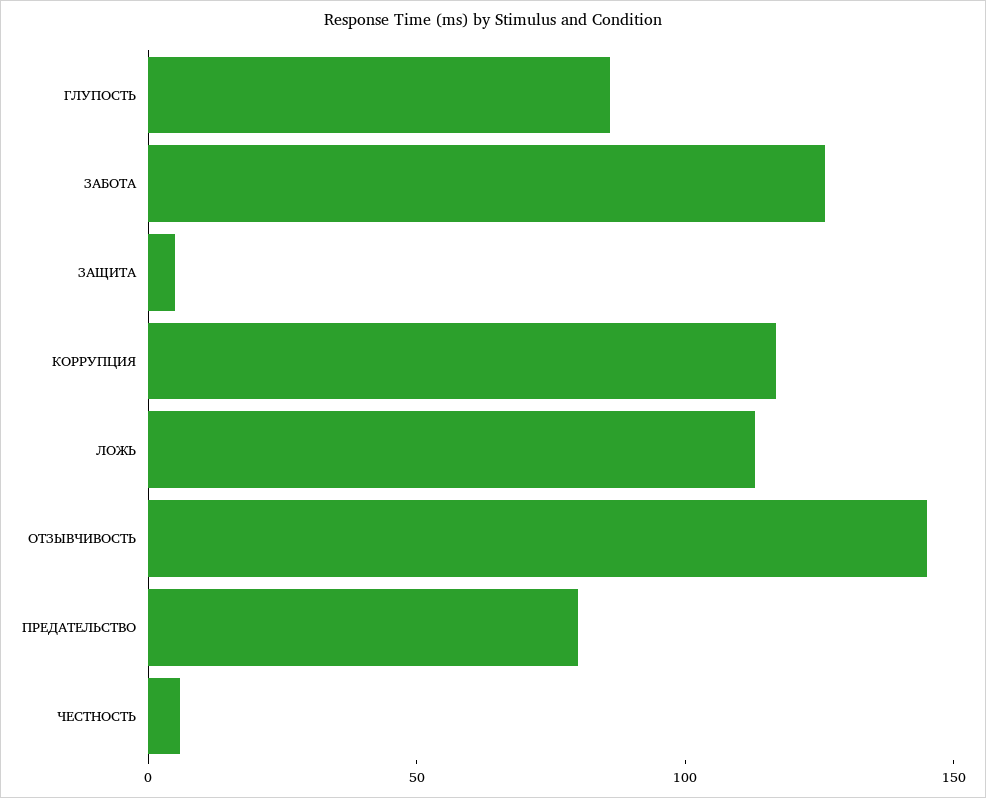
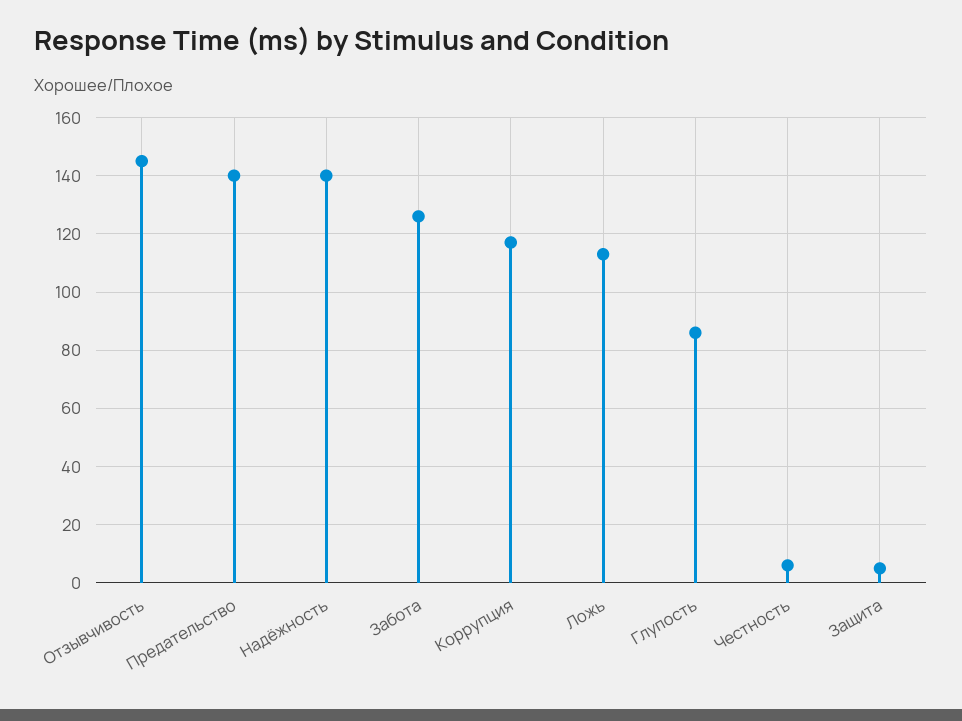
  {
    "ГЛУПОСТЬ": 85,
    "ЗАБОТА": 125,
    "ЗАЩИТА": 5,
    "КОРРУПЦИЯ": 115,
    "ЛОЖЬ": 115,
    "ОТЗЫВЧИВОСТЬ": 145,
-   "ПРЕДАТЕЛЬСТВО": 80,
+   "ПРЕДАТЕЛЬСТВО": 140,
-   "ЧЕСТНОСТЬ": 5
+   "ЧЕСТНОСТЬ": 5,
+   "Надёжность": 140
  }

